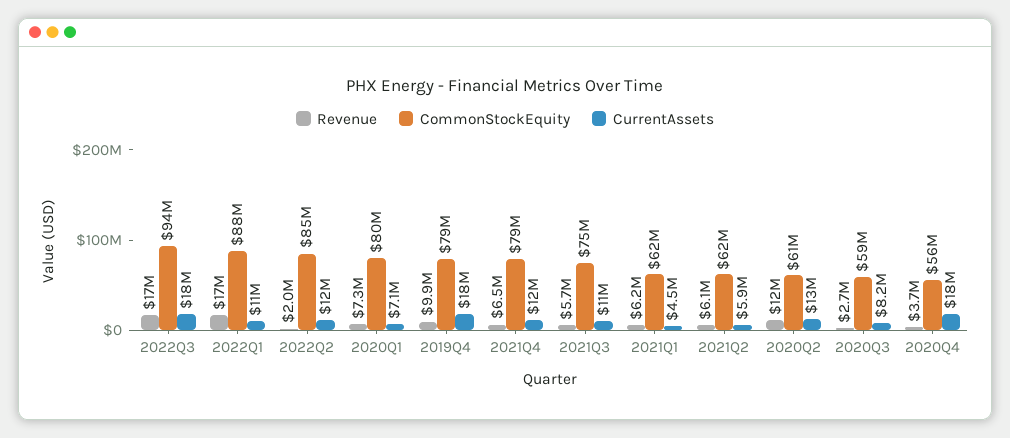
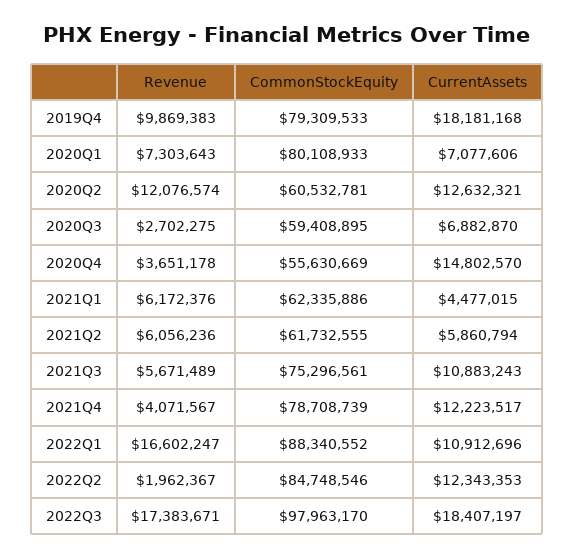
  {
    "Revenue": {
      "2022Q3": 17383671,
      "2022Q1": 16602247,
      "2022Q2": 1962367,
      "2020Q1": 7303643,
      "2019Q4": 9869383,
-     "2021Q4": 6500000,
+     "2021Q4": 4071567,
      "2021Q3": 5671489,
      "2021Q1": 6172376,
      "2021Q2": 6056236,
      "2020Q2": 12076574,
      "2020Q3": 2702275,
      "2020Q4": 3651178
    },
    "CommonStockEquity": {
-     "2022Q3": 94000000,
+     "2022Q3": 97963170,
      "2022Q1": 88340552,
      "2022Q2": 84748546,
      "2020Q1": 80108933,
      "2019Q4": 79309533,
      "2021Q4": 78708739,
      "2021Q3": 75296561,
      "2021Q1": 62335886,
      "2021Q2": 61732555,
      "2020Q2": 60532781,
      "2020Q3": 59408895,
      "2020Q4": 55630669
    },
    "CurrentAssets": {
      "2022Q3": 18407197,
      "2022Q1": 10912696,
      "2022Q2": 12343353,
      "2020Q1": 7077606,
      "2019Q4": 18181168,
      "2021Q4": 12223517,
      "2021Q3": 10883243,
      "2021Q1": 4477015,
      "2021Q2": 5860794,
      "2020Q2": 12632321,
-     "2020Q3": 8200000,
+     "2020Q3": 6882870,
-     "2020Q4": 18000000
+     "2020Q4": 14802570
    }
  }

